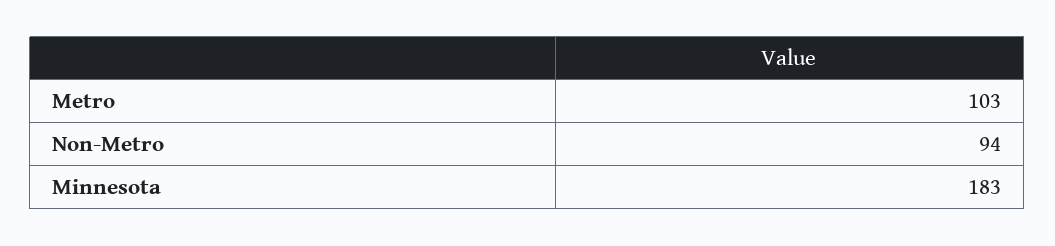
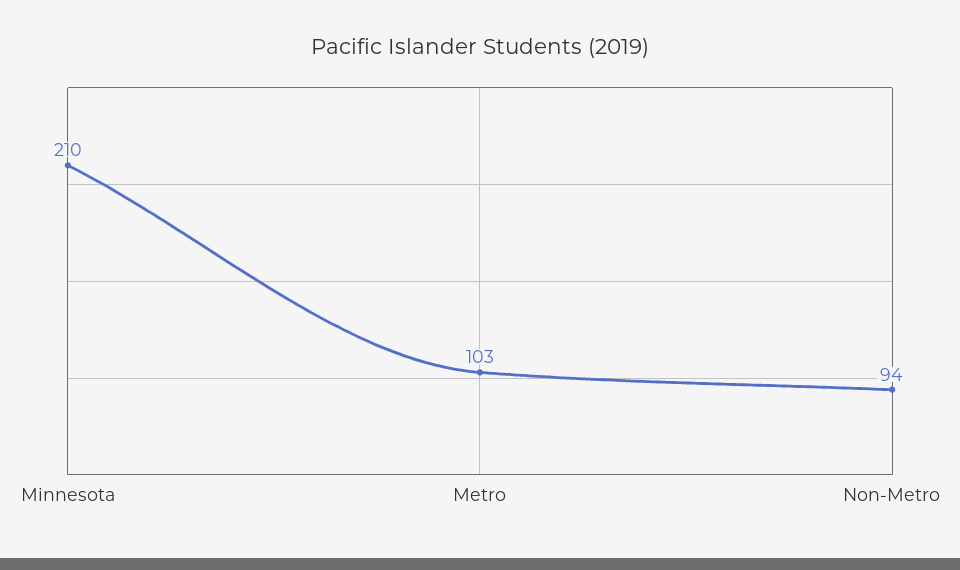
  {
    "Metro": 103,
    "Non-Metro": 94,
-   "Minnesota": 183
+   "Minnesota": 210
  }

